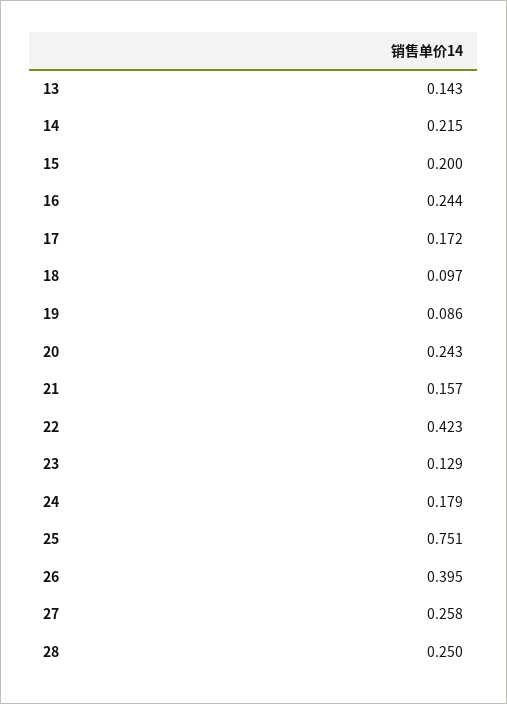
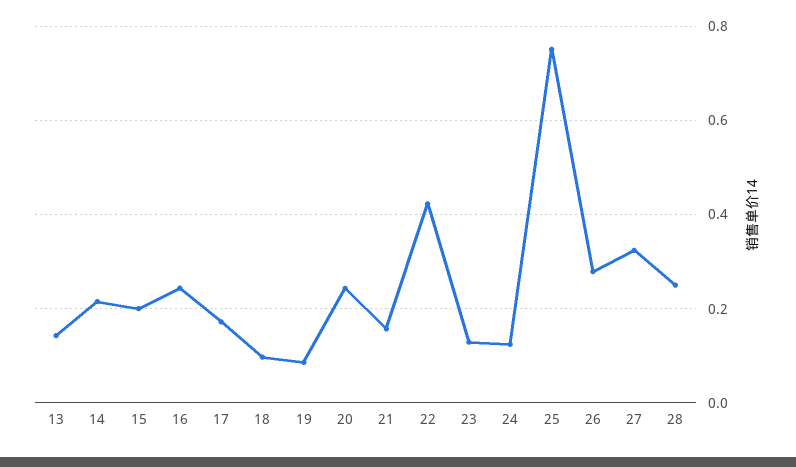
  {
    "13": 0.143,
    "14": 0.215,
    "15": 0.2,
    "16": 0.244,
    "17": 0.172,
    "18": 0.097,
    "19": 0.086,
    "20": 0.243,
    "21": 0.157,
    "22": 0.423,
    "23": 0.129,
-   "24": 0.179,
+   "24": 0.12,
    "25": 0.751,
-   "26": 0.395,
+   "26": 0.28,
-   "27": 0.258,
+   "27": 0.32,
    "28": 0.25
  }

